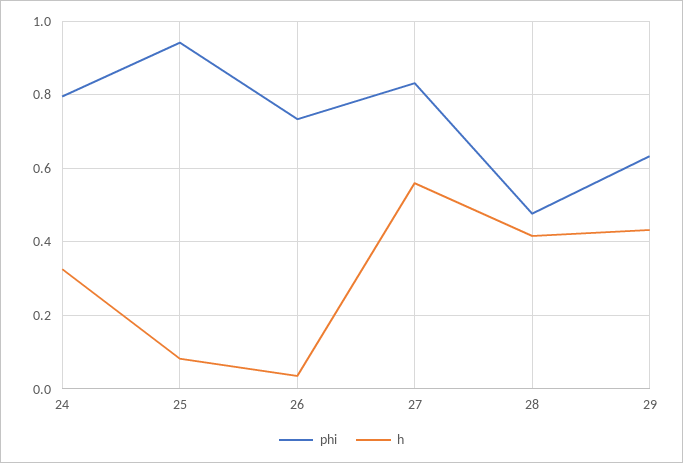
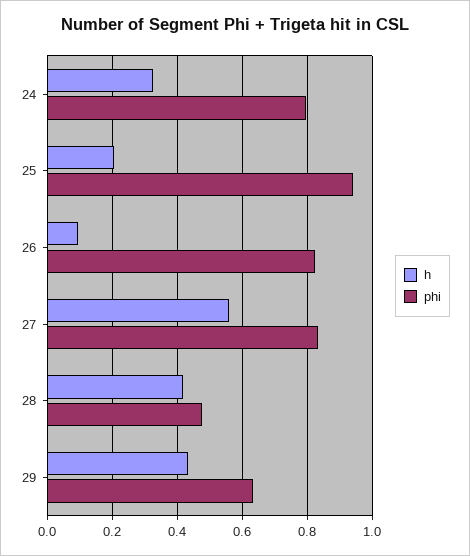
  {
    "phi": {
      "24": 0.8,
      "25": 0.94,
-     "26": 0.74,
+     "26": 0.82,
      "27": 0.84,
      "28": 0.48,
      "29": 0.64
    },
    "h": {
      "24": 0.32,
-     "25": 0.08,
+     "25": 0.2,
-     "26": 0.04,
+     "26": 0.1,
      "27": 0.56,
      "28": 0.42,
      "29": 0.44
    }
  }

